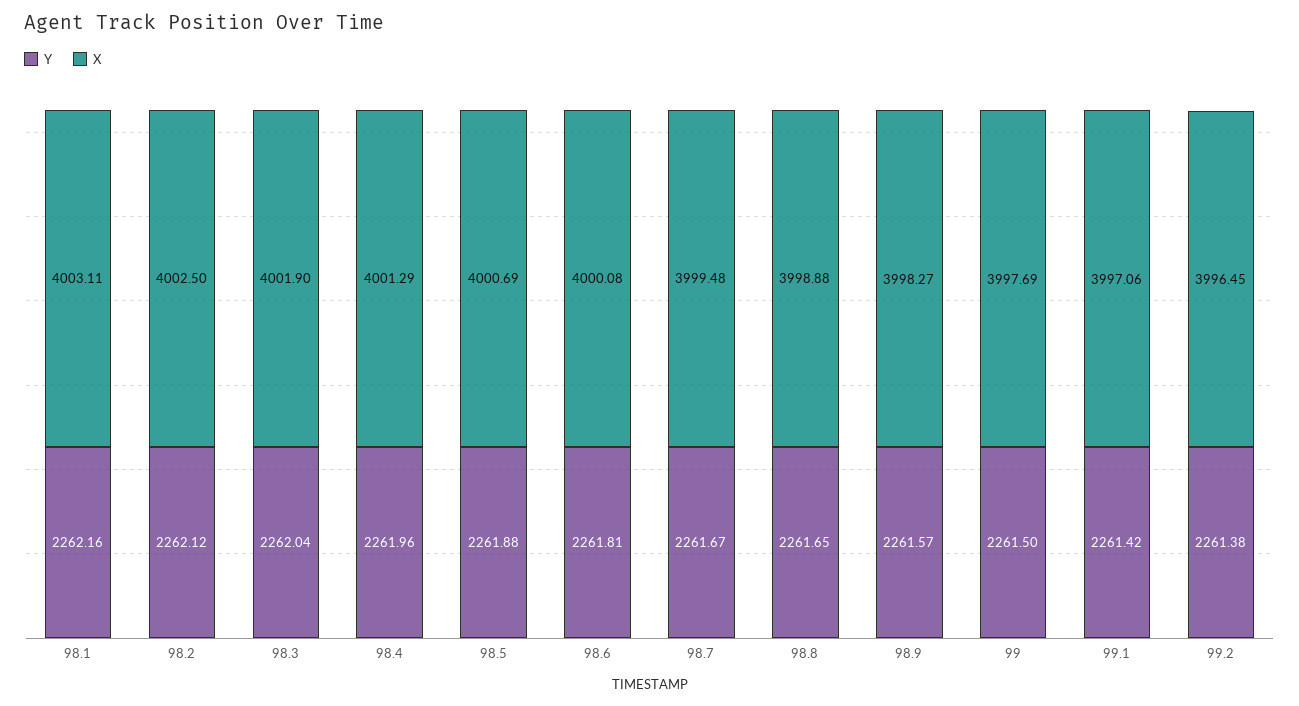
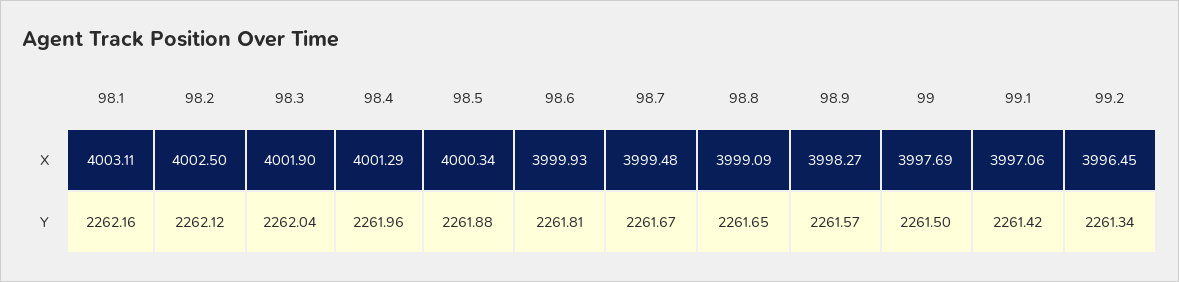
  {
    "Y": {
      "98.1": 2262.16,
      "98.2": 2262.12,
      "98.3": 2262.04,
      "98.4": 2261.96,
      "98.5": 2261.88,
      "98.6": 2261.81,
      "98.7": 2261.67,
      "98.8": 2261.65,
      "98.9": 2261.57,
      "99": 2261.5,
      "99.1": 2261.42,
-     "99.2": 2261.38
+     "99.2": 2261.34
    },
    "X": {
      "98.1": 4003.11,
      "98.2": 4002.5,
      "98.3": 4001.9,
      "98.4": 4001.29,
-     "98.5": 4000.69,
+     "98.5": 4000.34,
-     "98.6": 4000.08,
+     "98.6": 3999.93,
      "98.7": 3999.48,
-     "98.8": 3998.88,
+     "98.8": 3999.09,
      "98.9": 3998.27,
      "99": 3997.69,
      "99.1": 3997.06,
      "99.2": 3996.45
    }
  }

